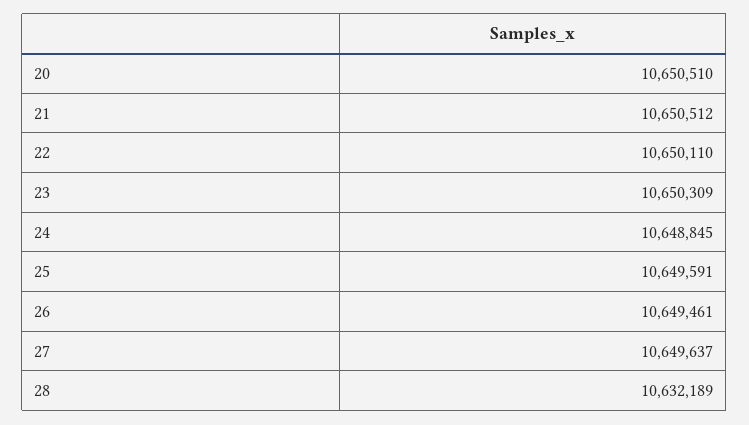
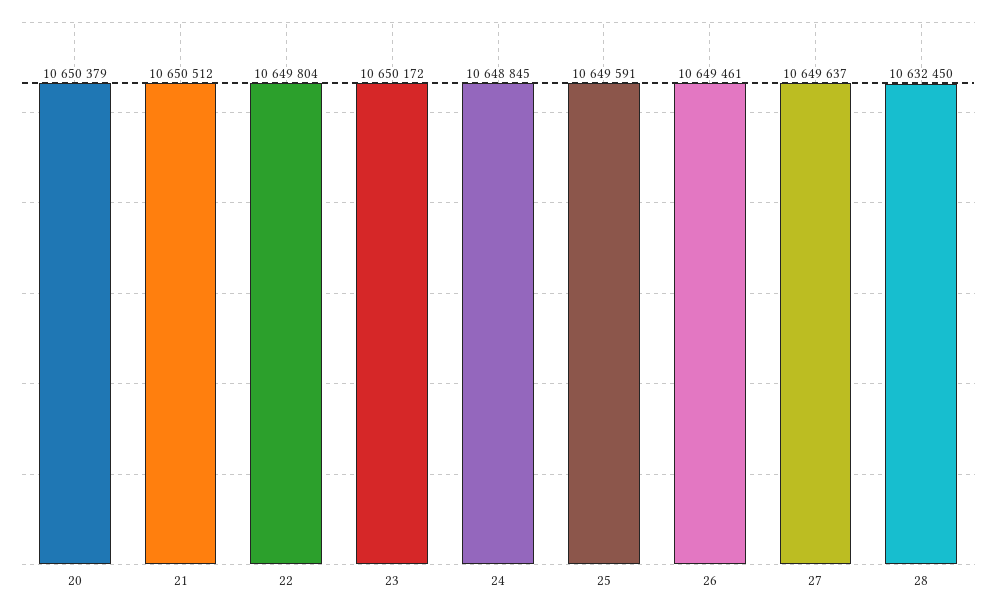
  {
-   "20": 10650510,
+   "20": 10650379,
    "21": 10650512,
-   "22": 10650110,
+   "22": 10649804,
-   "23": 10650309,
+   "23": 10650172,
    "24": 10648845,
    "25": 10649591,
    "26": 10649461,
    "27": 10649637,
-   "28": 10632189
+   "28": 10632450
  }

